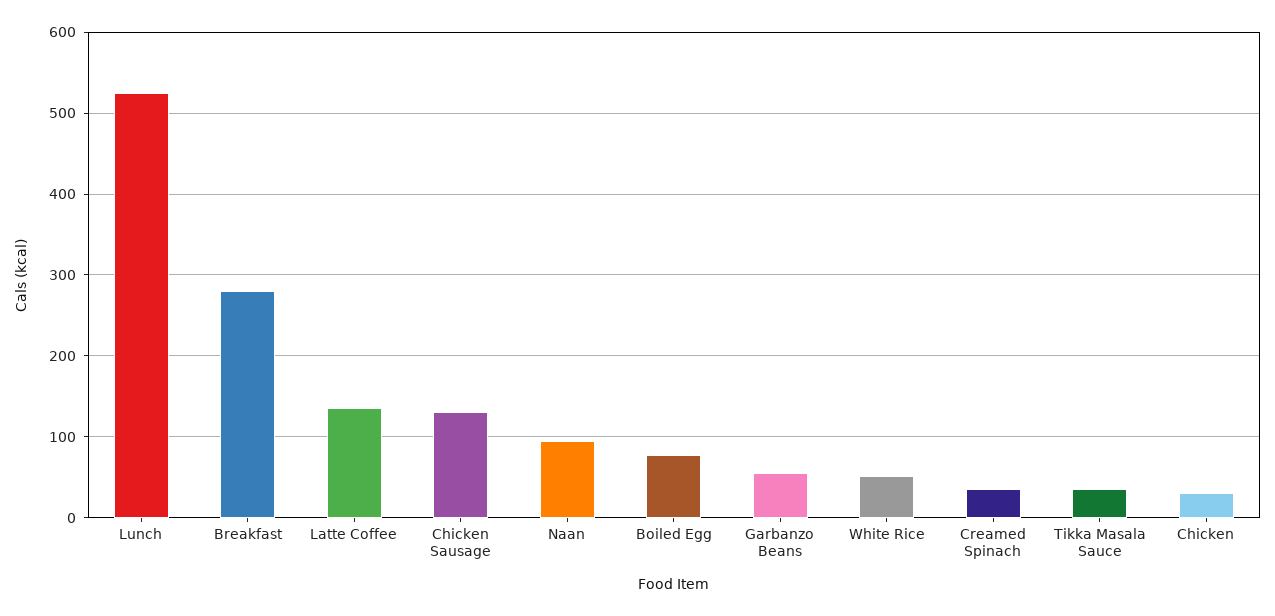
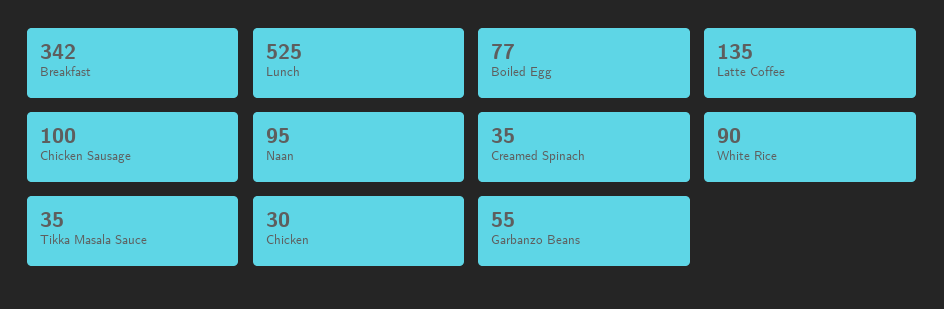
  {
    "Lunch": 525,
-   "Breakfast": 280,
+   "Breakfast": 342,
    "Latte Coffee": 135,
-   "Chicken Sausage": 130,
+   "Chicken Sausage": 100,
    "Naan": 95,
    "Boiled Egg": 77,
    "Garbanzo Beans": 55,
-   "White Rice": 50,
+   "White Rice": 90,
    "Creamed Spinach": 35,
    "Tikka Masala Sauce": 35,
    "Chicken": 30
  }

